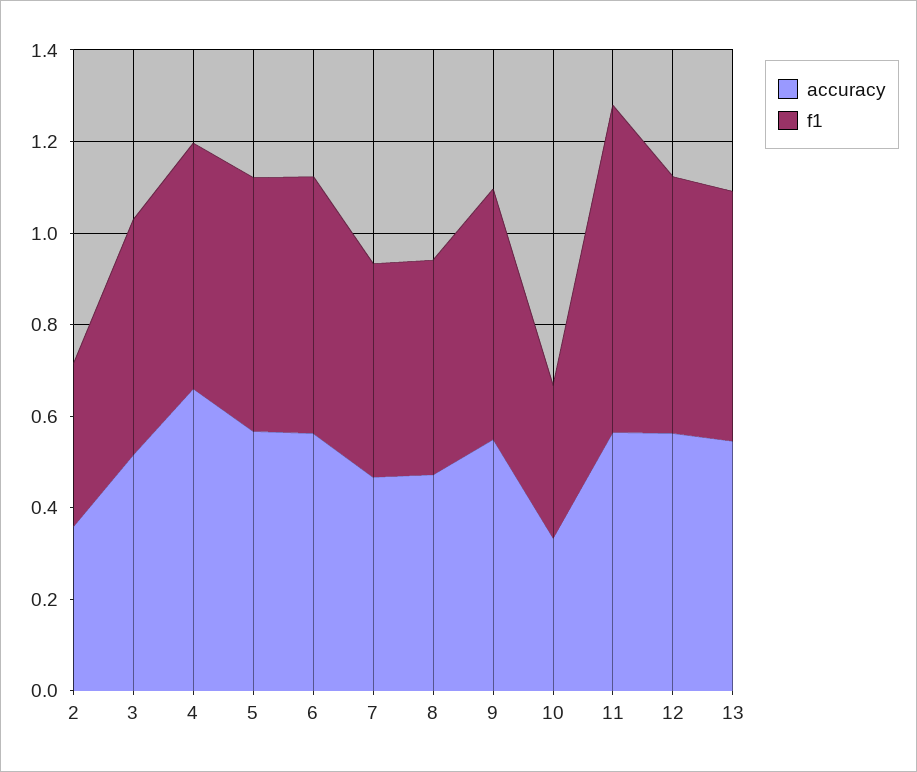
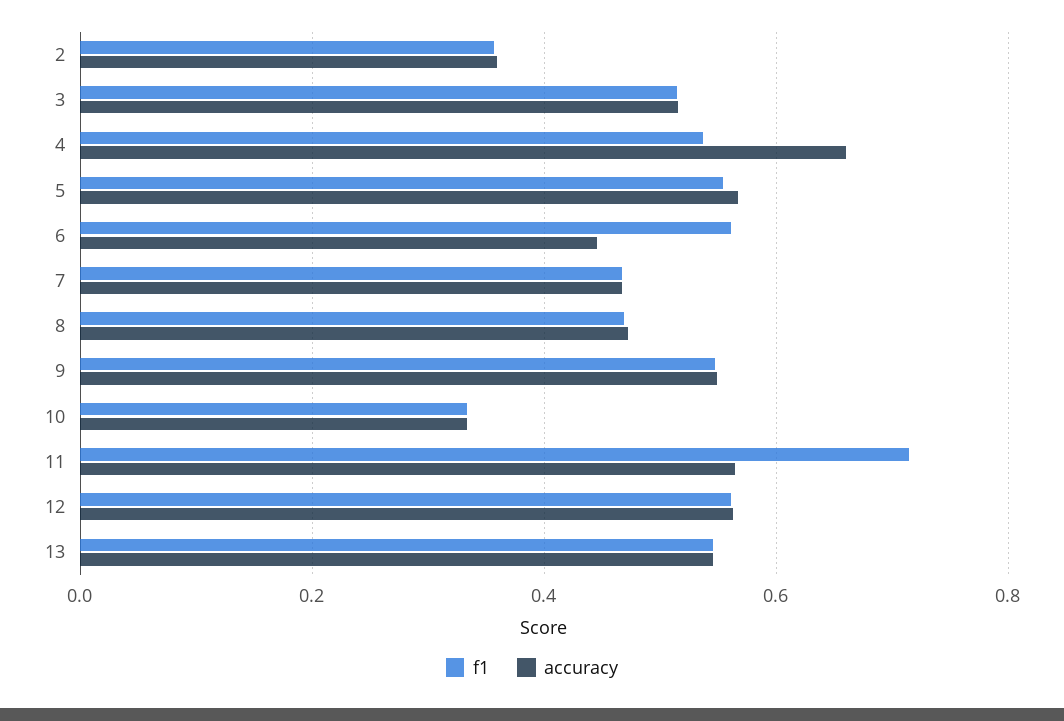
  {
    "accuracy": {
      "2": 0.36,
      "3": 0.52,
      "4": 0.66,
      "5": 0.56,
-     "6": 0.55,
+     "6": 0.44,
      "7": 0.46,
      "8": 0.48,
      "9": 0.54,
      "10": 0.34,
      "11": 0.56,
      "12": 0.56,
      "13": 0.54
    },
    "f1": {
      "2": 0.36,
      "3": 0.52,
      "4": 0.54,
      "5": 0.56,
      "6": 0.56,
      "7": 0.46,
      "8": 0.46,
      "9": 0.54,
      "10": 0.34,
      "11": 0.72,
      "12": 0.56,
      "13": 0.54
    }
  }

